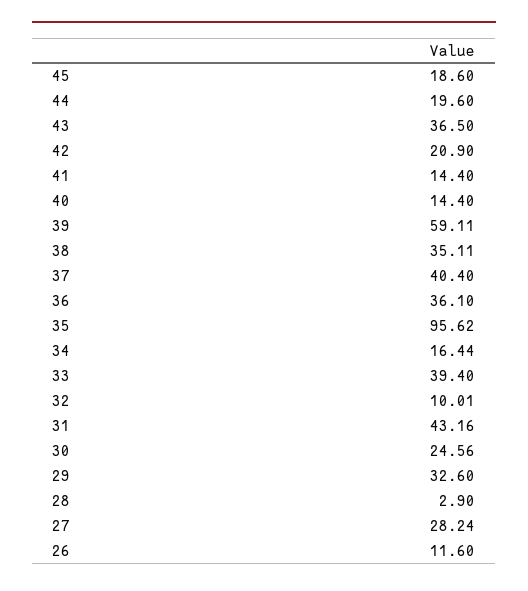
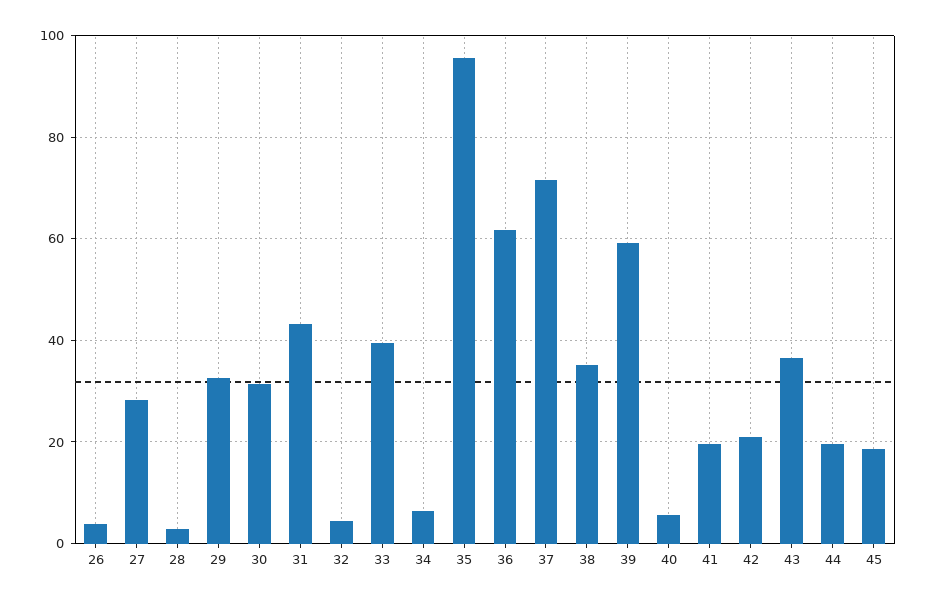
  {
    "45": 18.6,
    "44": 19.6,
    "43": 36.5,
    "42": 20.9,
-   "41": 14.4,
+   "41": 20,
-   "40": 14.4,
+   "40": 6,
    "39": 59.11,
    "38": 35.11,
-   "37": 40.4,
+   "37": 72,
-   "36": 36.1,
+   "36": 62,
    "35": 95.62,
-   "34": 16.44,
+   "34": 6,
    "33": 39.4,
-   "32": 10.01,
+   "32": 4,
    "31": 43.16,
-   "30": 24.56,
+   "30": 32,
    "29": 32.6,
    "28": 2.9,
    "27": 28.24,
-   "26": 11.6
+   "26": 4
  }

